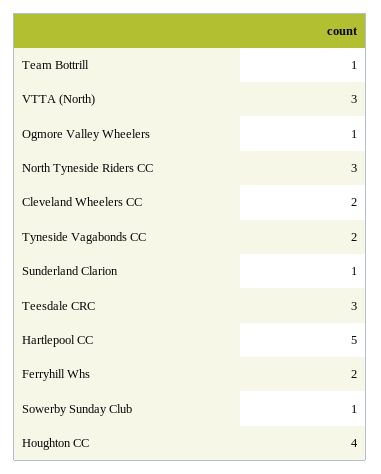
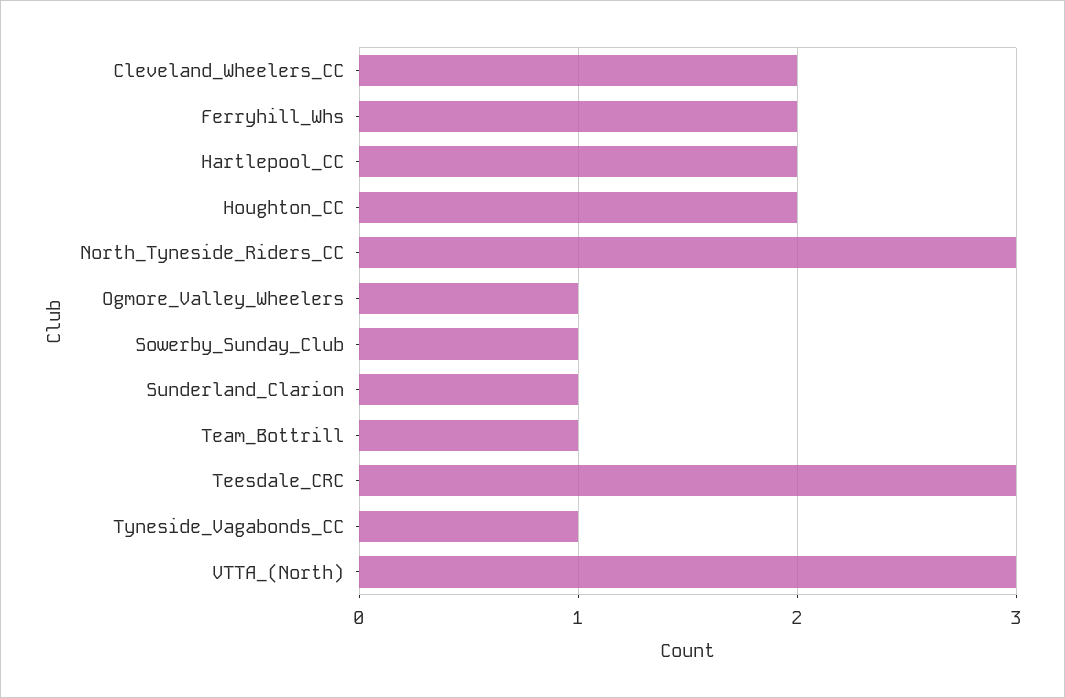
  {
    "Team Bottrill": 1,
    "VTTA (North)": 3,
    "Ogmore Valley Wheelers": 1,
    "North Tyneside Riders CC": 3,
    "Cleveland Wheelers CC": 2,
-   "Tyneside Vagabonds CC": 2,
+   "Tyneside Vagabonds CC": 1,
    "Sunderland Clarion": 1,
    "Teesdale CRC": 3,
-   "Hartlepool CC": 5,
+   "Hartlepool CC": 2,
    "Ferryhill Whs": 2,
    "Sowerby Sunday Club": 1,
-   "Houghton CC": 4
+   "Houghton CC": 2
  }

